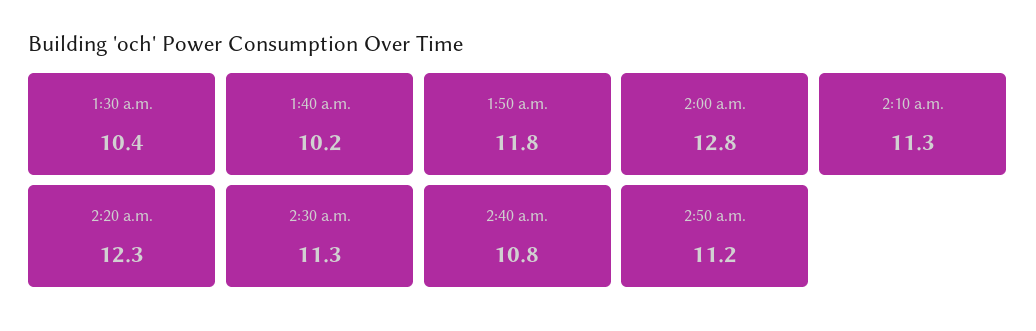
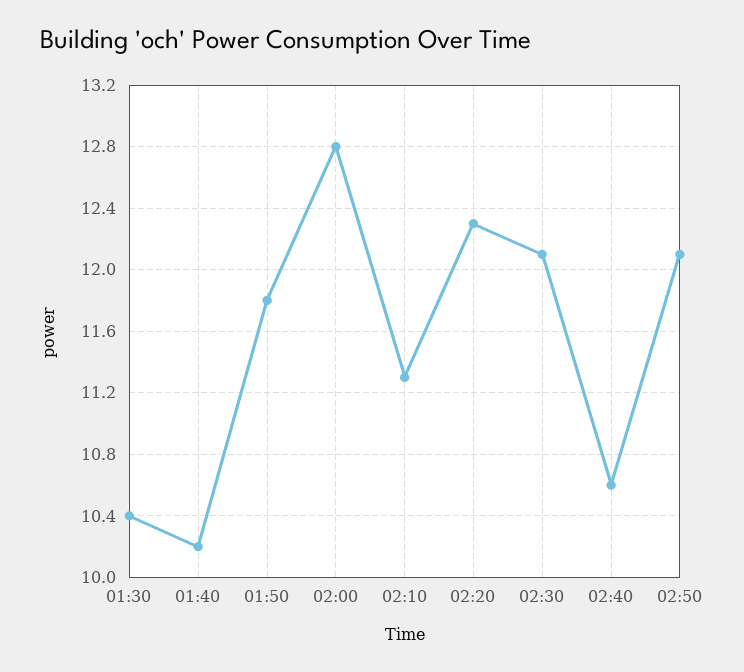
  {
    "1:30 a.m.": 10.4,
    "1:40 a.m.": 10.2,
    "1:50 a.m.": 11.8,
    "2:00 a.m.": 12.8,
    "2:10 a.m.": 11.3,
    "2:20 a.m.": 12.3,
-   "2:30 a.m.": 11.3,
+   "2:30 a.m.": 12.1,
-   "2:40 a.m.": 10.8,
+   "2:40 a.m.": 10.6,
-   "2:50 a.m.": 11.2
+   "2:50 a.m.": 12.1
  }

